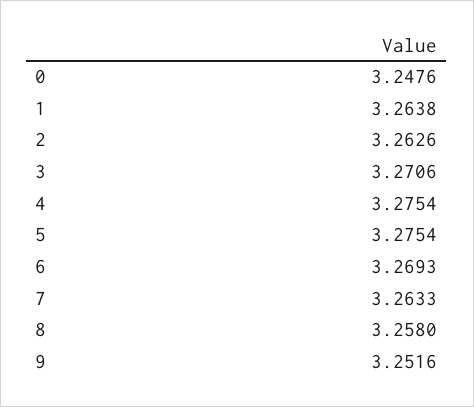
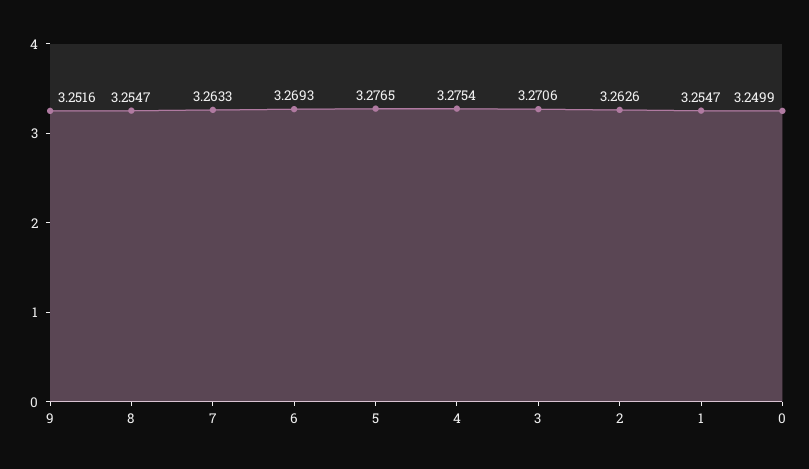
  {
-   "0": 3.2476,
+   "0": 3.2499,
-   "1": 3.2638,
+   "1": 3.2547,
    "2": 3.2626,
    "3": 3.2706,
    "4": 3.2754,
-   "5": 3.2754,
+   "5": 3.2765,
    "6": 3.2693,
    "7": 3.2633,
-   "8": 3.258,
+   "8": 3.2547,
    "9": 3.2516
  }

